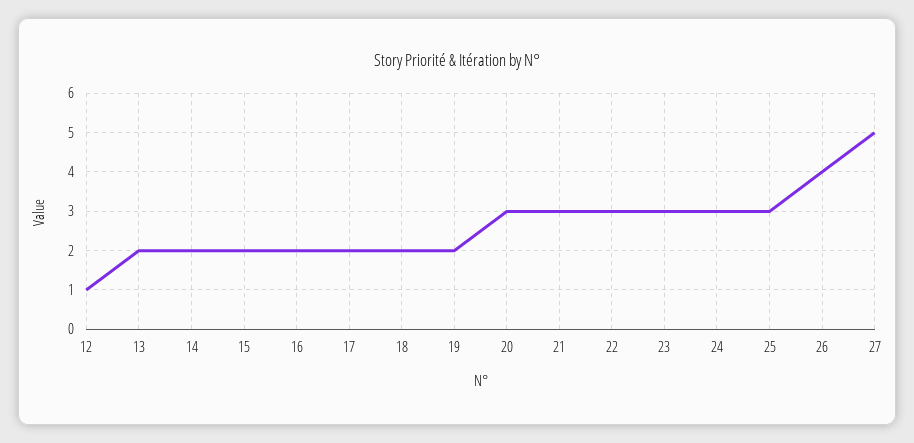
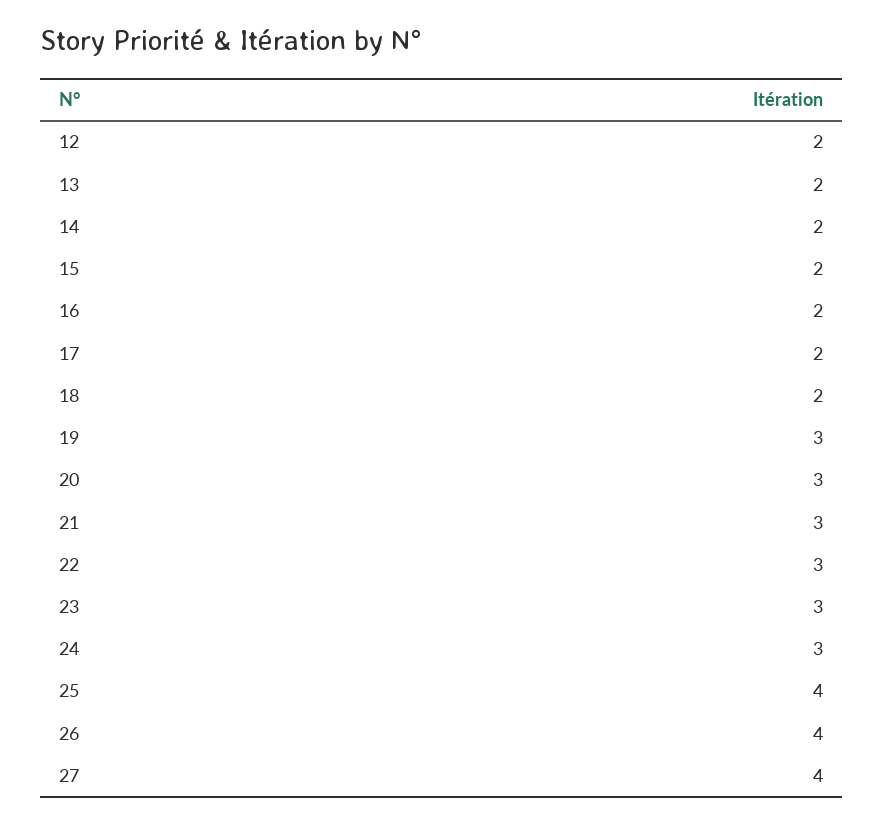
  {
-   "12": 1,
+   "12": 2,
    "13": 2,
    "14": 2,
    "15": 2,
    "16": 2,
    "17": 2,
    "18": 2,
-   "19": 2,
+   "19": 3,
    "20": 3,
    "21": 3,
    "22": 3,
    "23": 3,
    "24": 3,
-   "25": 3,
+   "25": 4,
    "26": 4,
-   "27": 5
+   "27": 4
  }

